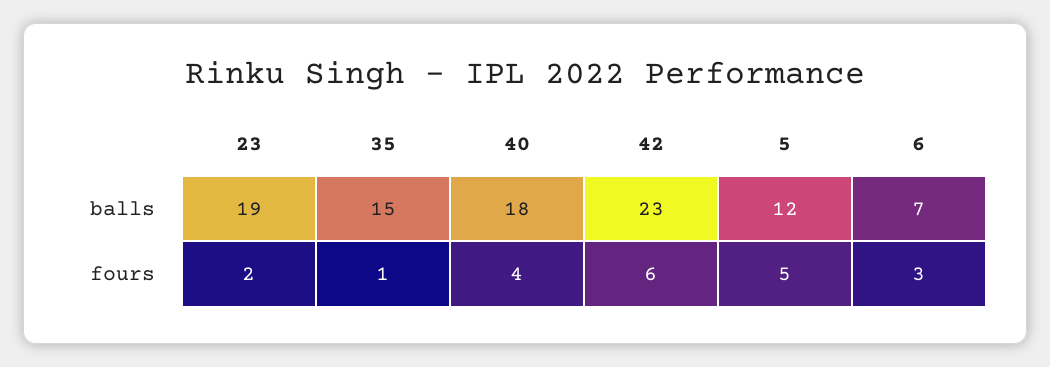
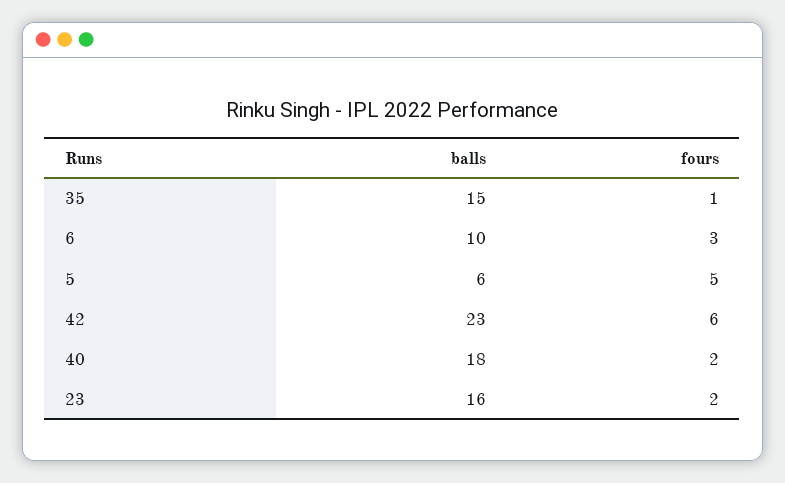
  {
    "23": {
-     "balls": 19,
+     "balls": 16,
      "fours": 2
    },
    "35": {
      "balls": 15,
      "fours": 1
    },
    "40": {
      "balls": 18,
-     "fours": 4
+     "fours": 2
    },
    "42": {
      "balls": 23,
      "fours": 6
    },
    "5": {
-     "balls": 12,
+     "balls": 6,
      "fours": 5
    },
    "6": {
-     "balls": 7,
+     "balls": 10,
      "fours": 3
    }
  }

